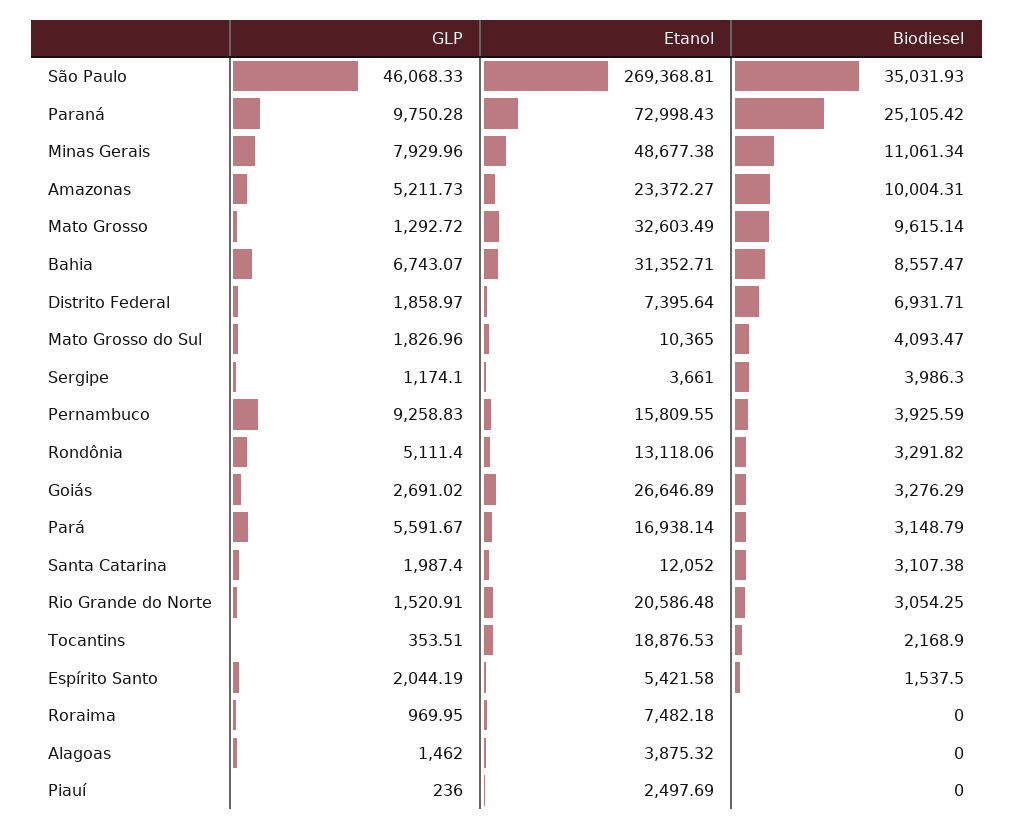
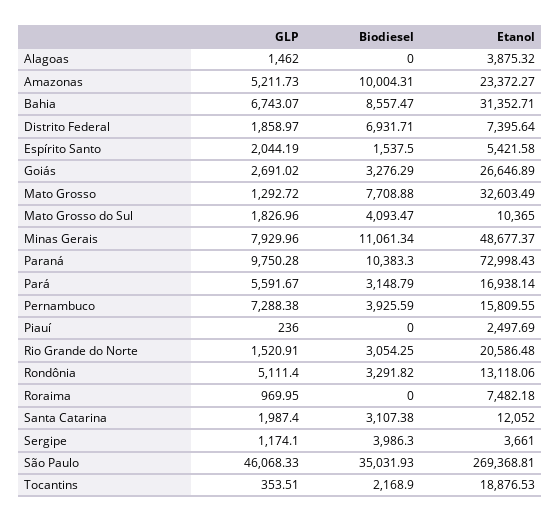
  {
    "GLP": {
      "São Paulo": 46068.33,
      "Paraná": 9750.28,
      "Minas Gerais": 7929.96,
      "Amazonas": 5211.73,
      "Mato Grosso": 1292.72,
      "Bahia": 6743.07,
      "Distrito Federal": 1858.97,
      "Mato Grosso do Sul": 1826.96,
      "Sergipe": 1174.1,
-     "Pernambuco": 9258.83,
+     "Pernambuco": 7288.38,
      "Rondônia": 5111.4,
      "Goiás": 2691.02,
      "Pará": 5591.67,
      "Santa Catarina": 1987.4,
      "Rio Grande do Norte": 1520.91,
      "Tocantins": 353.51,
      "Espírito Santo": 2044.19,
      "Roraima": 969.95,
      "Alagoas": 1462,
      "Piauí": 236
    },
    "Etanol": {
      "São Paulo": 269368.81,
      "Paraná": 72998.43,
-     "Minas Gerais": 48677.38,
+     "Minas Gerais": 48677.37,
      "Amazonas": 23372.27,
      "Mato Grosso": 32603.49,
      "Bahia": 31352.71,
      "Distrito Federal": 7395.64,
      "Mato Grosso do Sul": 10365,
      "Sergipe": 3661,
      "Pernambuco": 15809.55,
      "Rondônia": 13118.06,
      "Goiás": 26646.89,
      "Pará": 16938.14,
      "Santa Catarina": 12052,
      "Rio Grande do Norte": 20586.48,
      "Tocantins": 18876.53,
      "Espírito Santo": 5421.58,
      "Roraima": 7482.18,
      "Alagoas": 3875.32,
      "Piauí": 2497.69
    },
    "Biodiesel": {
      "São Paulo": 35031.93,
-     "Paraná": 25105.42,
+     "Paraná": 10383.3,
      "Minas Gerais": 11061.34,
      "Amazonas": 10004.31,
-     "Mato Grosso": 9615.14,
+     "Mato Grosso": 7708.88,
      "Bahia": 8557.47,
      "Distrito Federal": 6931.71,
      "Mato Grosso do Sul": 4093.47,
      "Sergipe": 3986.3,
      "Pernambuco": 3925.59,
      "Rondônia": 3291.82,
      "Goiás": 3276.29,
      "Pará": 3148.79,
      "Santa Catarina": 3107.38,
      "Rio Grande do Norte": 3054.25,
      "Tocantins": 2168.9,
      "Espírito Santo": 1537.5,
      "Roraima": 0,
      "Alagoas": 0,
      "Piauí": 0
    }
  }

